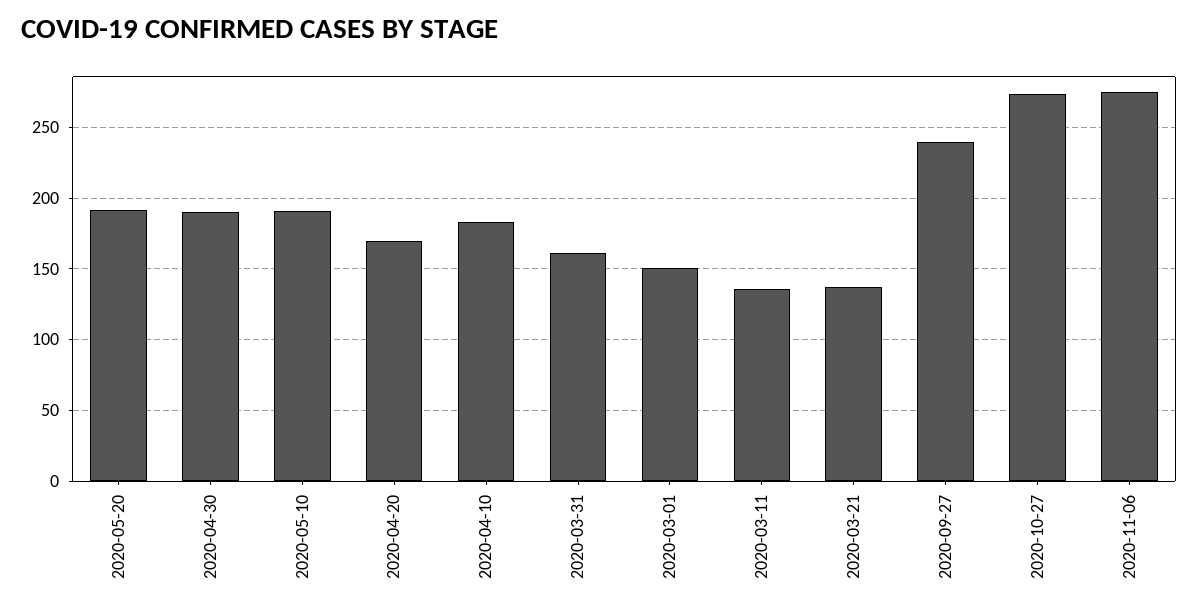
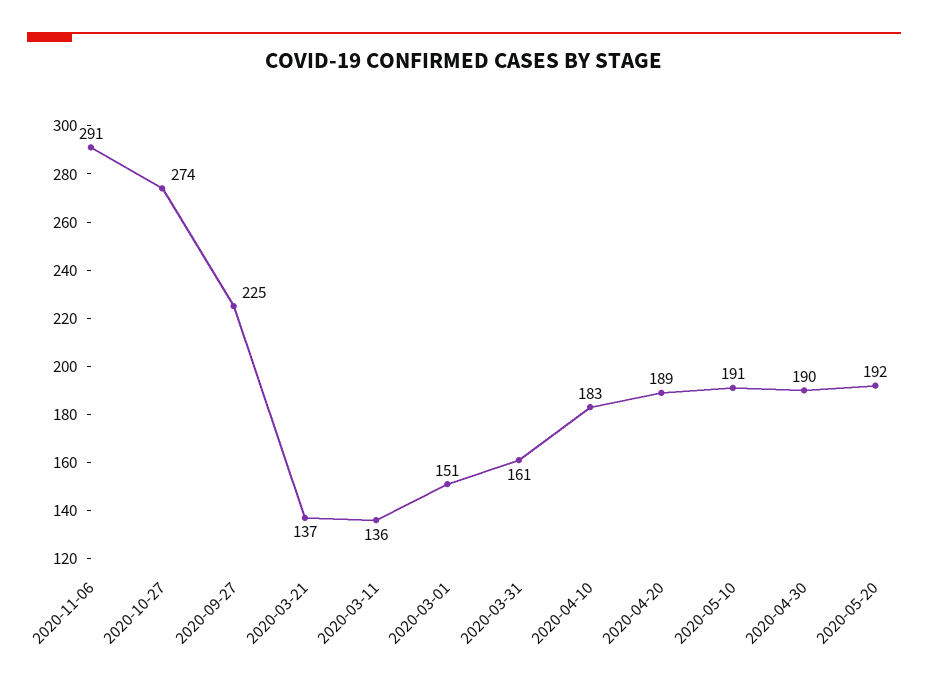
  {
    "2020-05-20": 192,
    "2020-04-30": 190,
    "2020-05-10": 191,
-   "2020-04-20": 170,
+   "2020-04-20": 189,
    "2020-04-10": 183,
    "2020-03-31": 161,
    "2020-03-01": 151,
    "2020-03-11": 136,
    "2020-03-21": 137,
-   "2020-09-27": 240,
+   "2020-09-27": 225,
    "2020-10-27": 274,
-   "2020-11-06": 275
+   "2020-11-06": 291
  }

